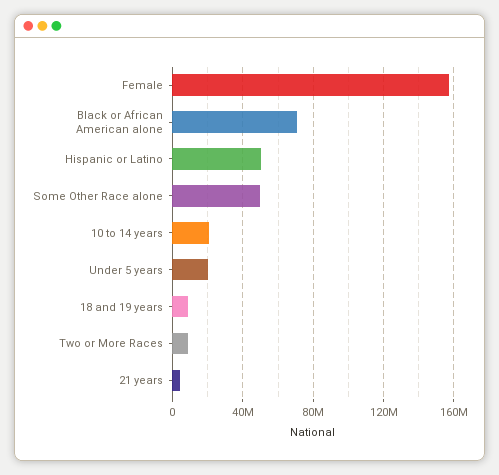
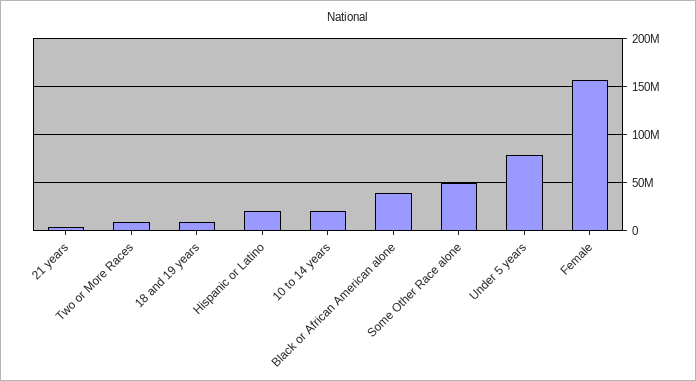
  {
    "Female": 155000000,
-   "Black or African American alone": 70000000,
+   "Black or African American alone": 40000000,
-   "Hispanic or Latino": 50000000,
+   "Hispanic or Latino": 20000000,
    "Some Other Race alone": 50000000,
    "10 to 14 years": 20000000,
-   "Under 5 years": 20000000,
+   "Under 5 years": 80000000,
    "18 and 19 years": 10000000,
    "Two or More Races": 10000000,
    "21 years": 5000000
  }

